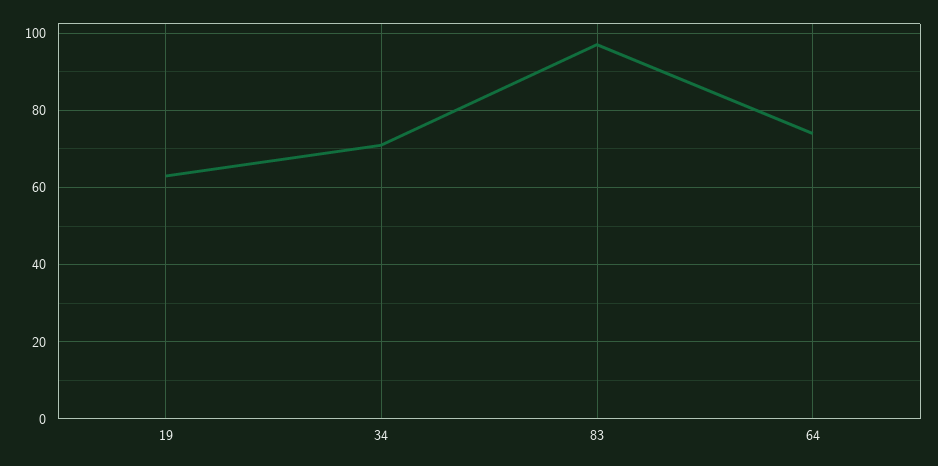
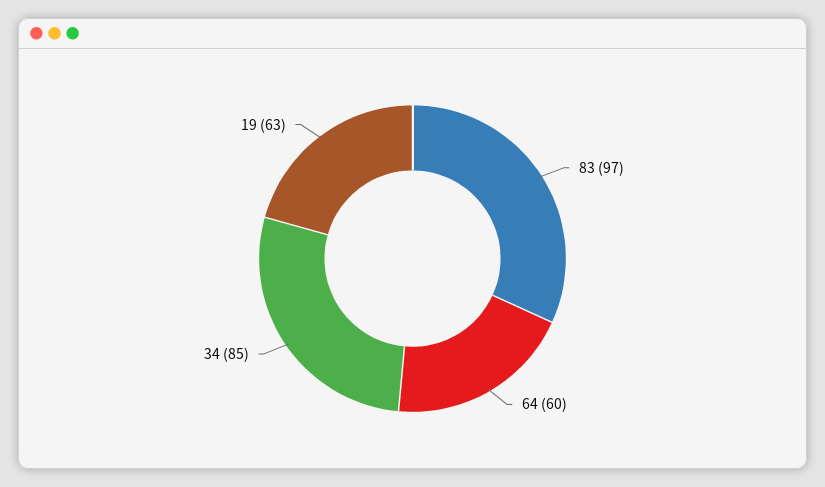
  {
    "19": 63,
-   "34": 70,
+   "34": 85,
    "83": 97,
-   "64": 75
+   "64": 60
  }

